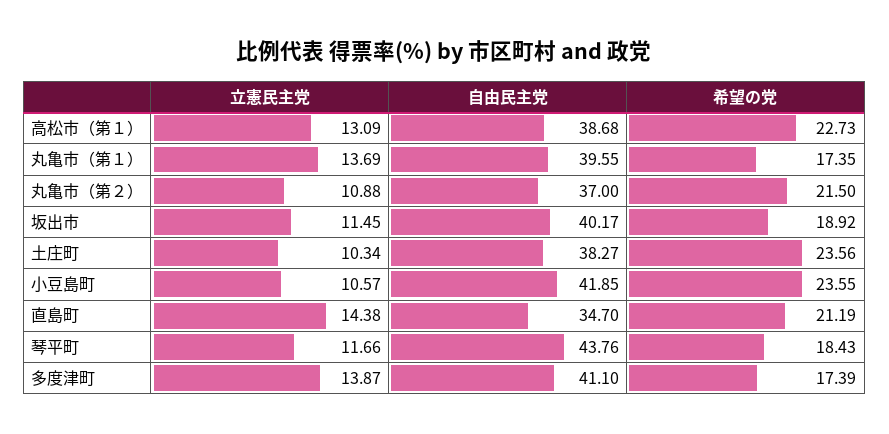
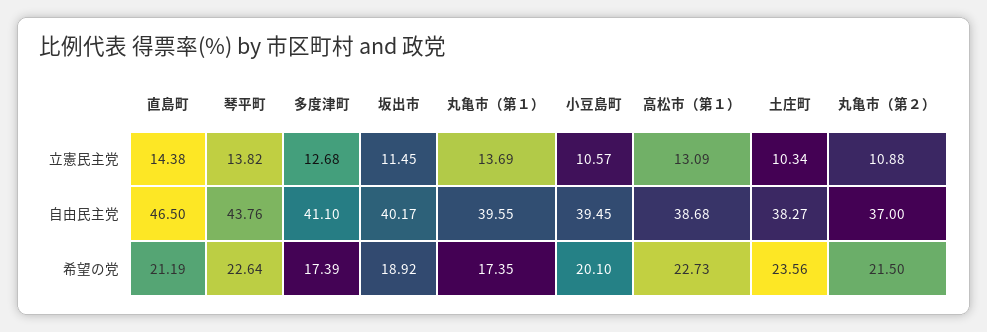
  {
    "立憲民主党": {
      "高松市（第１）": 13.09,
      "丸亀市（第１）": 13.69,
      "丸亀市（第２）": 10.88,
      "坂出市": 11.45,
      "土庄町": 10.34,
      "小豆島町": 10.57,
      "直島町": 14.38,
-     "琴平町": 11.66,
+     "琴平町": 13.82,
-     "多度津町": 13.87
+     "多度津町": 12.68
    },
    "自由民主党": {
      "高松市（第１）": 38.68,
      "丸亀市（第１）": 39.55,
      "丸亀市（第２）": 37,
      "坂出市": 40.17,
      "土庄町": 38.27,
-     "小豆島町": 41.85,
+     "小豆島町": 39.45,
-     "直島町": 34.7,
+     "直島町": 46.5,
      "琴平町": 43.76,
      "多度津町": 41.1
    },
    "希望の党": {
      "高松市（第１）": 22.73,
      "丸亀市（第１）": 17.35,
      "丸亀市（第２）": 21.5,
      "坂出市": 18.92,
      "土庄町": 23.56,
-     "小豆島町": 23.55,
+     "小豆島町": 20.1,
      "直島町": 21.19,
-     "琴平町": 18.43,
+     "琴平町": 22.64,
      "多度津町": 17.39
    }
  }

